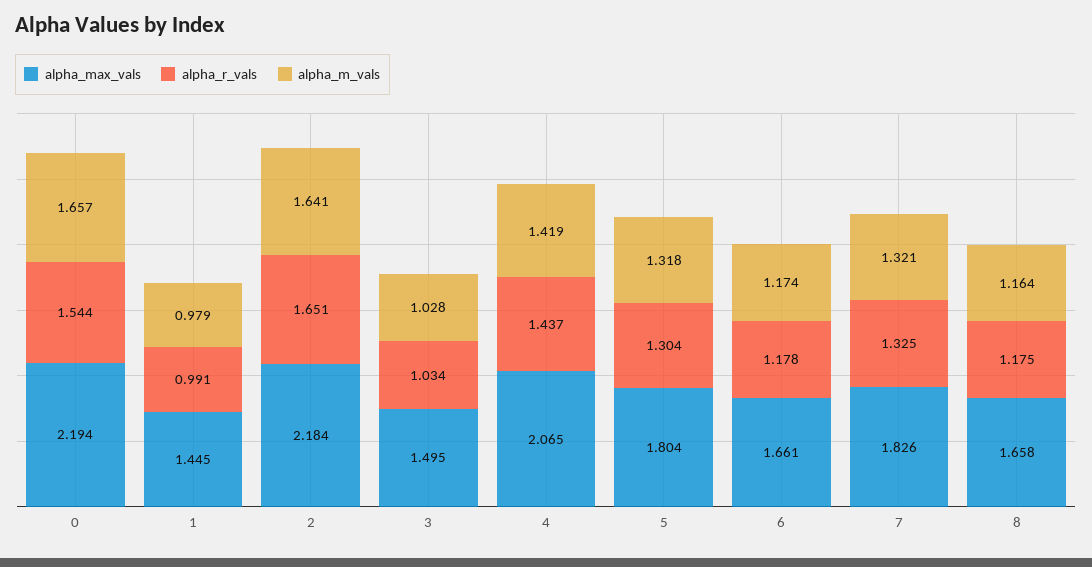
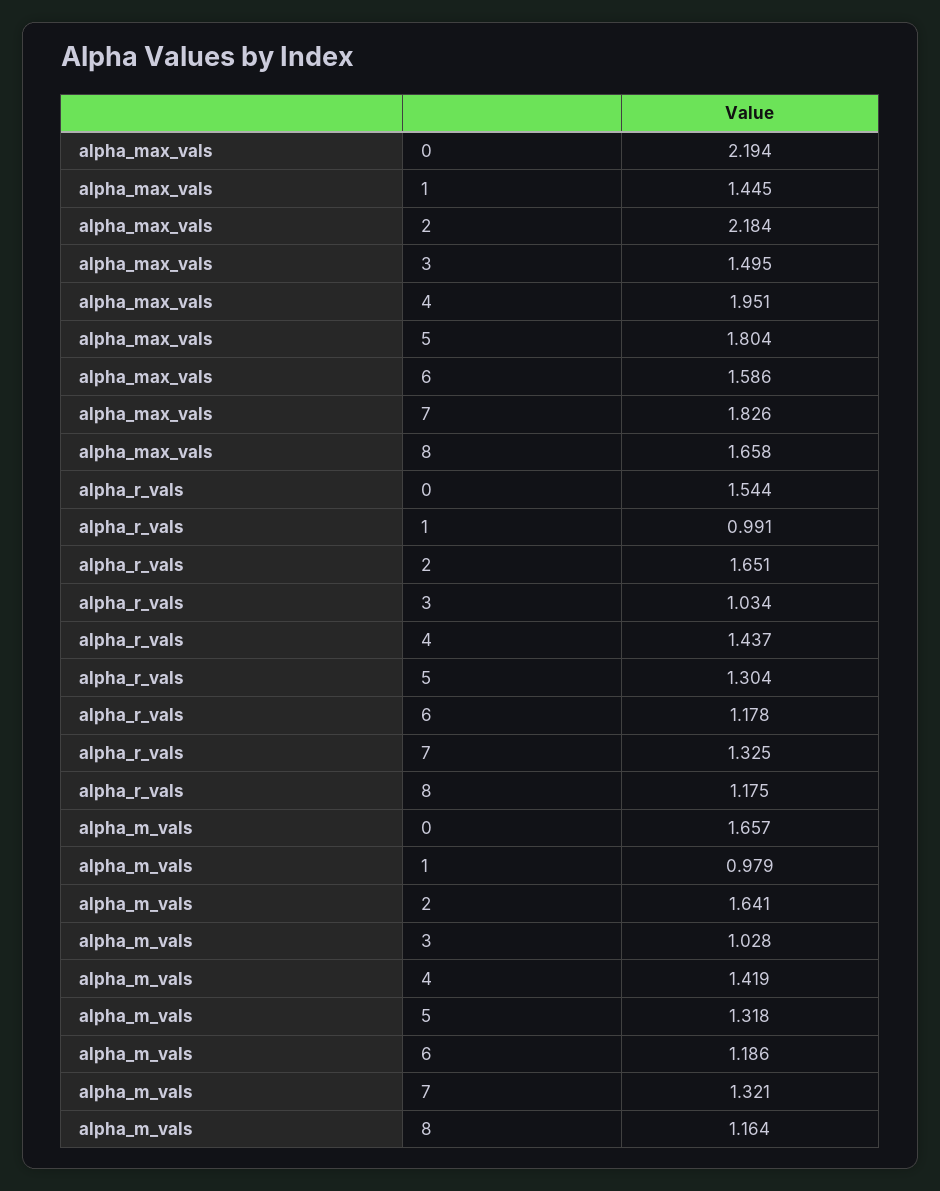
  {
    "alpha_max_vals": {
      "0": 2.194,
      "1": 1.445,
      "2": 2.184,
      "3": 1.495,
-     "4": 2.065,
+     "4": 1.951,
      "5": 1.804,
-     "6": 1.661,
+     "6": 1.586,
      "7": 1.826,
      "8": 1.658
    },
    "alpha_r_vals": {
      "0": 1.544,
      "1": 0.991,
      "2": 1.651,
      "3": 1.034,
      "4": 1.437,
      "5": 1.304,
      "6": 1.178,
      "7": 1.325,
      "8": 1.175
    },
    "alpha_m_vals": {
      "0": 1.657,
      "1": 0.979,
      "2": 1.641,
      "3": 1.028,
      "4": 1.419,
      "5": 1.318,
-     "6": 1.174,
+     "6": 1.186,
      "7": 1.321,
      "8": 1.164
    }
  }

